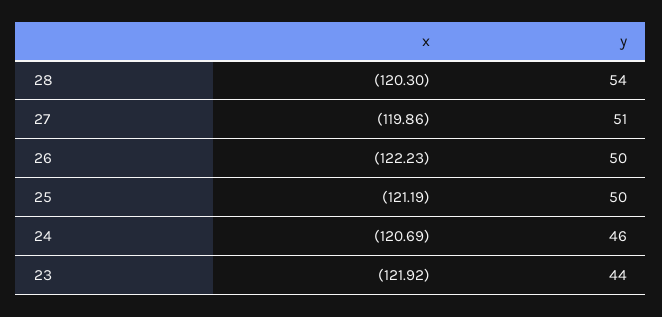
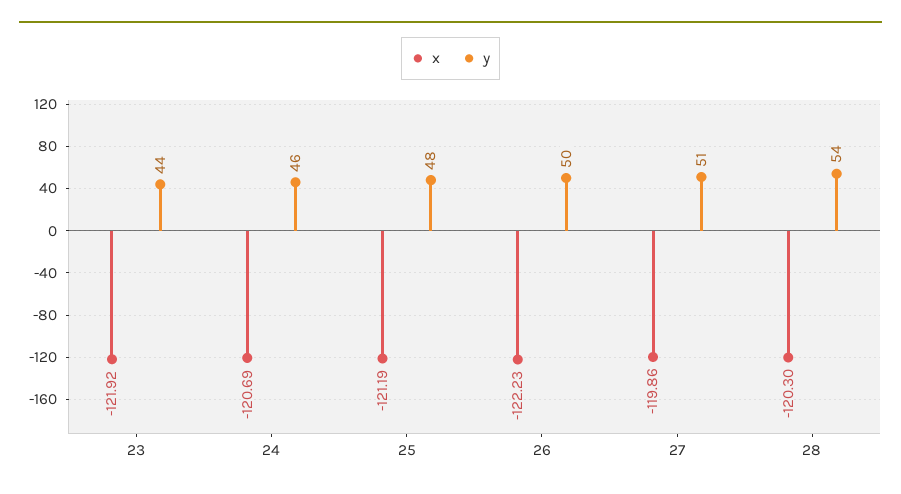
  {
    "x": {
      "28": -120.3,
      "27": -119.86,
      "26": -122.23,
      "25": -121.19,
      "24": -120.69,
      "23": -121.92
    },
    "y": {
      "28": 54,
      "27": 51,
      "26": 50,
-     "25": 50,
+     "25": 48,
      "24": 46,
      "23": 44
    }
  }

